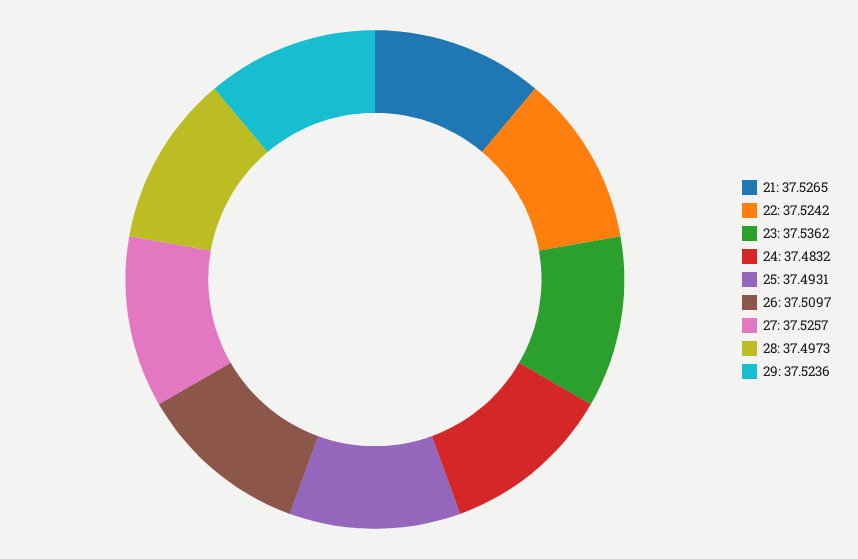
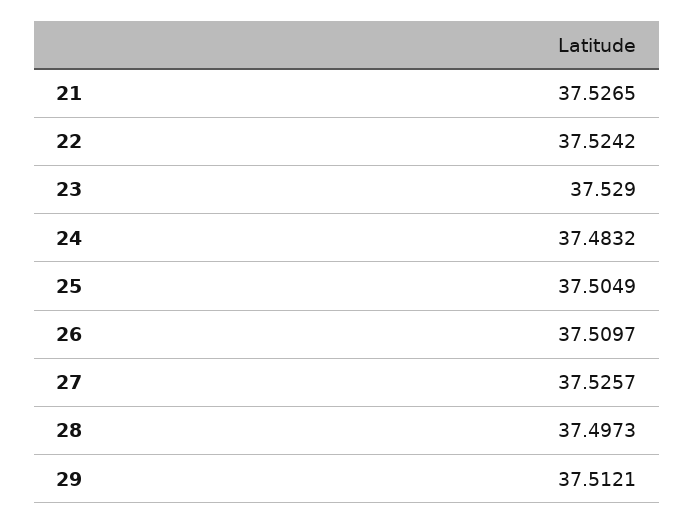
  {
    "21": 37.5265,
    "22": 37.5242,
-   "23": 37.5362,
+   "23": 37.529,
    "24": 37.4832,
-   "25": 37.4931,
+   "25": 37.5049,
    "26": 37.5097,
    "27": 37.5257,
    "28": 37.4973,
-   "29": 37.5236
+   "29": 37.5121
  }

